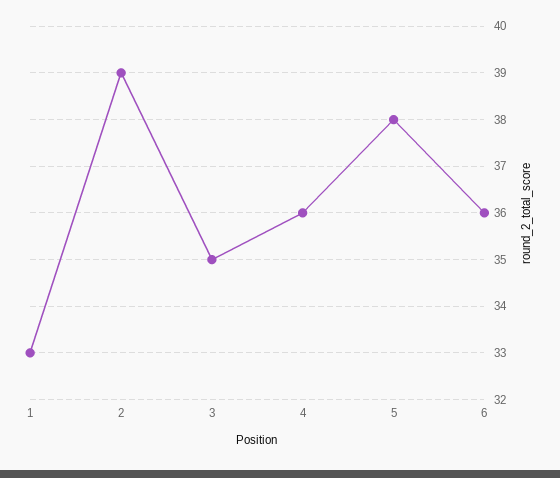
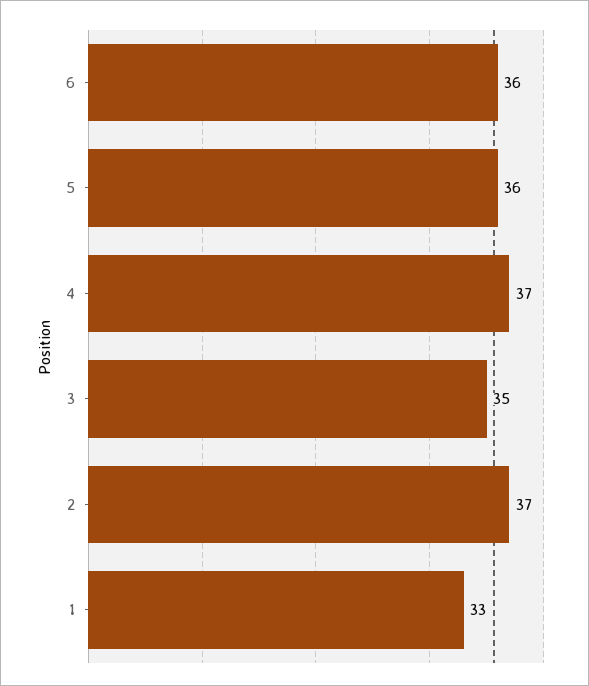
  {
    "1": 33,
-   "2": 39,
+   "2": 37,
    "3": 35,
-   "4": 36,
+   "4": 37,
-   "5": 38,
+   "5": 36,
    "6": 36
  }

